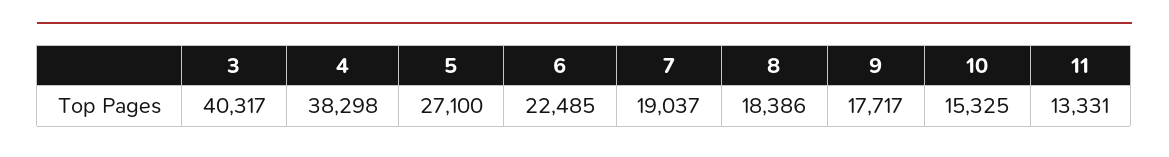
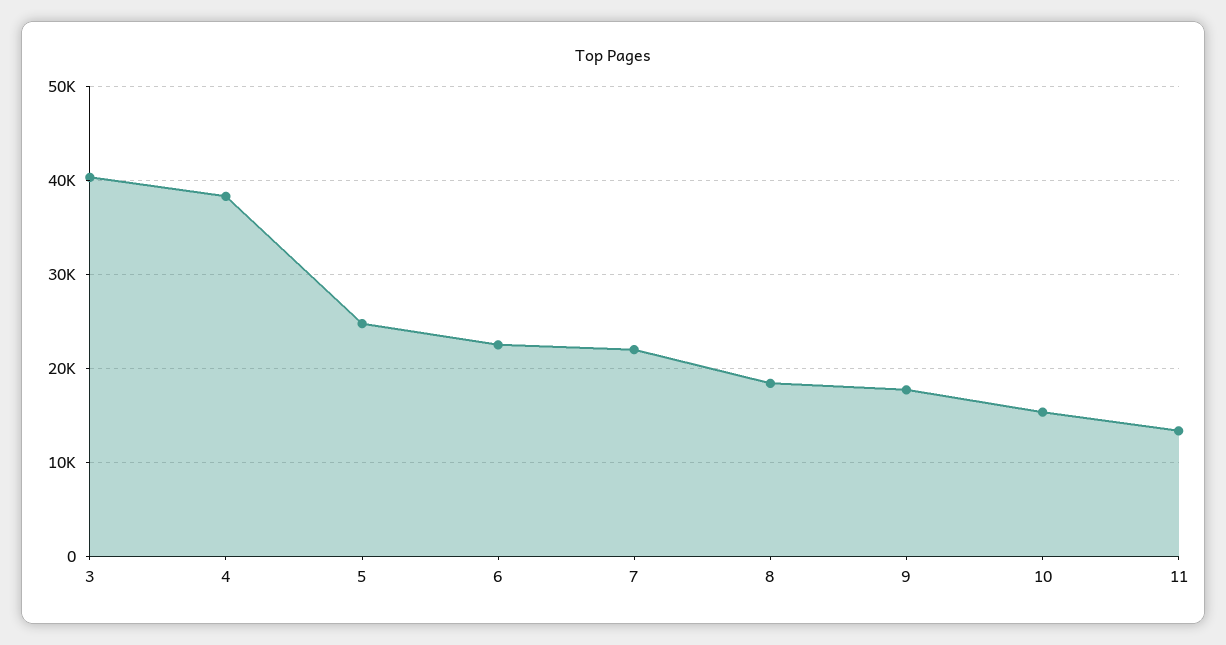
  {
    "3": 40317,
    "4": 38298,
-   "5": 27100,
+   "5": 25000,
    "6": 22485,
-   "7": 19037,
+   "7": 22000,
    "8": 18386,
    "9": 17717,
    "10": 15325,
    "11": 13331
  }

